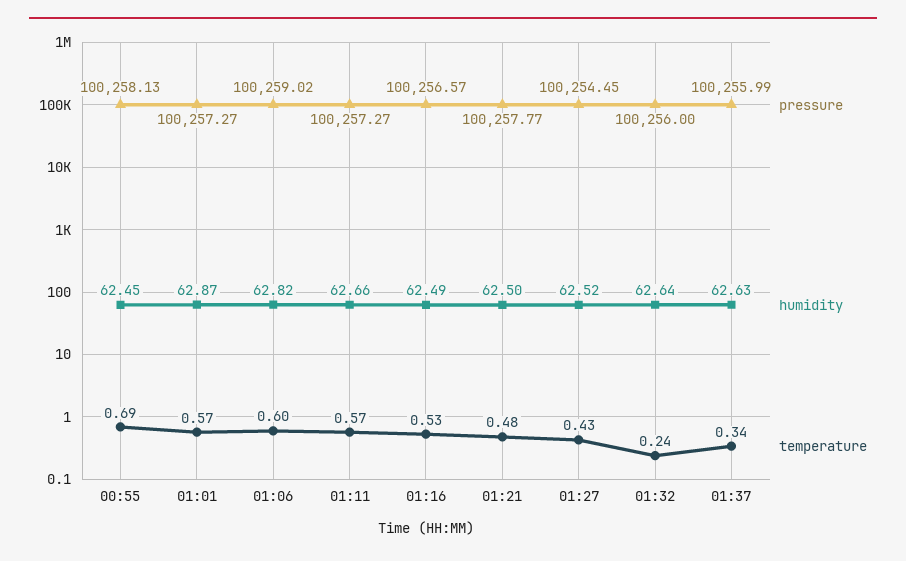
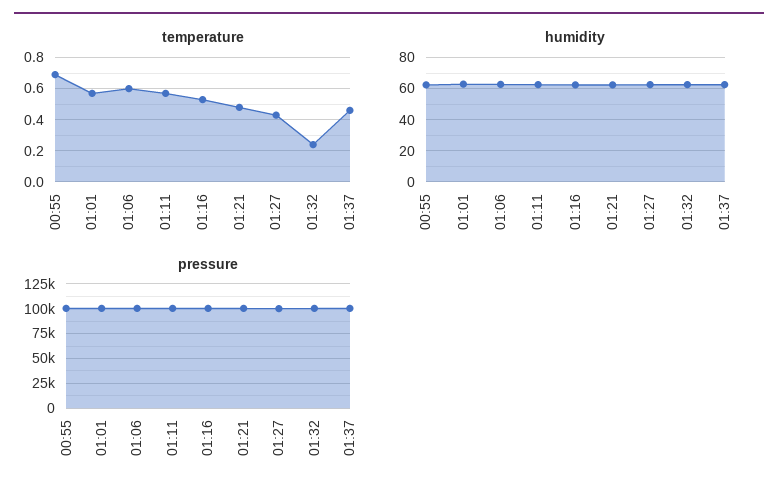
  {
    "pressure": {
      "00:55": 100258.13,
      "01:01": 100257.27,
      "01:06": 100259.02,
      "01:11": 100257.27,
      "01:16": 100256.57,
      "01:21": 100257.77,
      "01:27": 100254.45,
      "01:32": 100256,
      "01:37": 100255.99
    },
    "humidity": {
      "00:55": 62.45,
      "01:01": 62.87,
      "01:06": 62.82,
      "01:11": 62.66,
      "01:16": 62.49,
      "01:21": 62.5,
      "01:27": 62.52,
      "01:32": 62.64,
      "01:37": 62.63
    },
    "temperature": {
      "00:55": 0.69,
      "01:01": 0.57,
      "01:06": 0.6,
      "01:11": 0.57,
      "01:16": 0.53,
      "01:21": 0.48,
      "01:27": 0.43,
      "01:32": 0.24,
-     "01:37": 0.34
+     "01:37": 0.45
    }
  }

